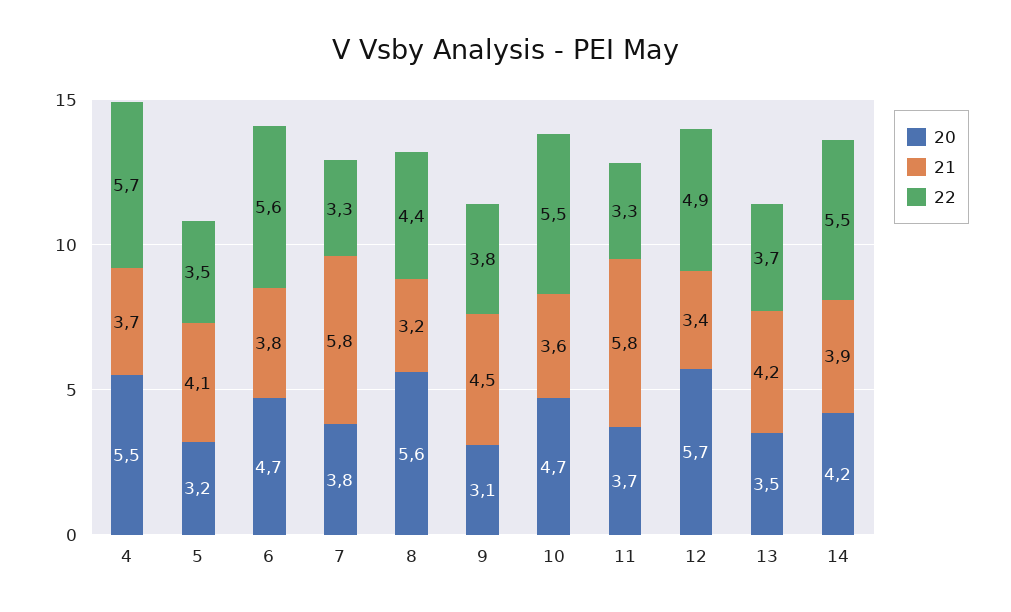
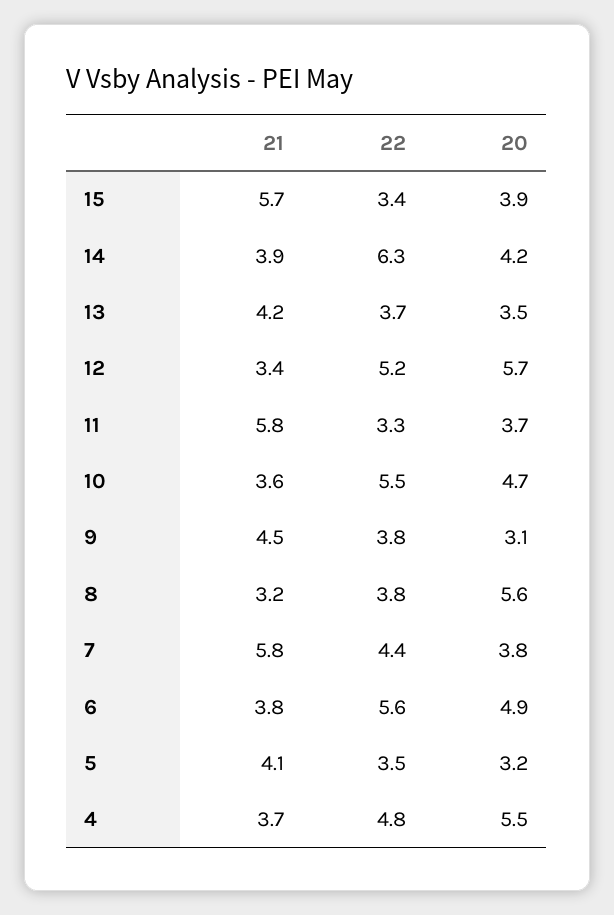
  {
    "20": {
      "4": 5.5,
      "5": 3.2,
-     "6": 4.7,
+     "6": 4.9,
      "7": 3.8,
      "8": 5.6,
      "9": 3.1,
      "10": 4.7,
      "11": 3.7,
      "12": 5.7,
      "13": 3.5,
-     "14": 4.2
+     "14": 4.2,
+     "15": 3.9
    },
    "21": {
      "4": 3.7,
      "5": 4.1,
      "6": 3.8,
      "7": 5.8,
      "8": 3.2,
      "9": 4.5,
      "10": 3.6,
      "11": 5.8,
      "12": 3.4,
      "13": 4.2,
-     "14": 3.9
+     "14": 3.9,
+     "15": 5.7
    },
    "22": {
-     "4": 5.7,
+     "4": 4.8,
      "5": 3.5,
      "6": 5.6,
-     "7": 3.3,
+     "7": 4.4,
-     "8": 4.4,
+     "8": 3.8,
      "9": 3.8,
      "10": 5.5,
      "11": 3.3,
-     "12": 4.9,
+     "12": 5.2,
      "13": 3.7,
-     "14": 5.5
+     "14": 6.3,
+     "15": 3.4
    }
  }

